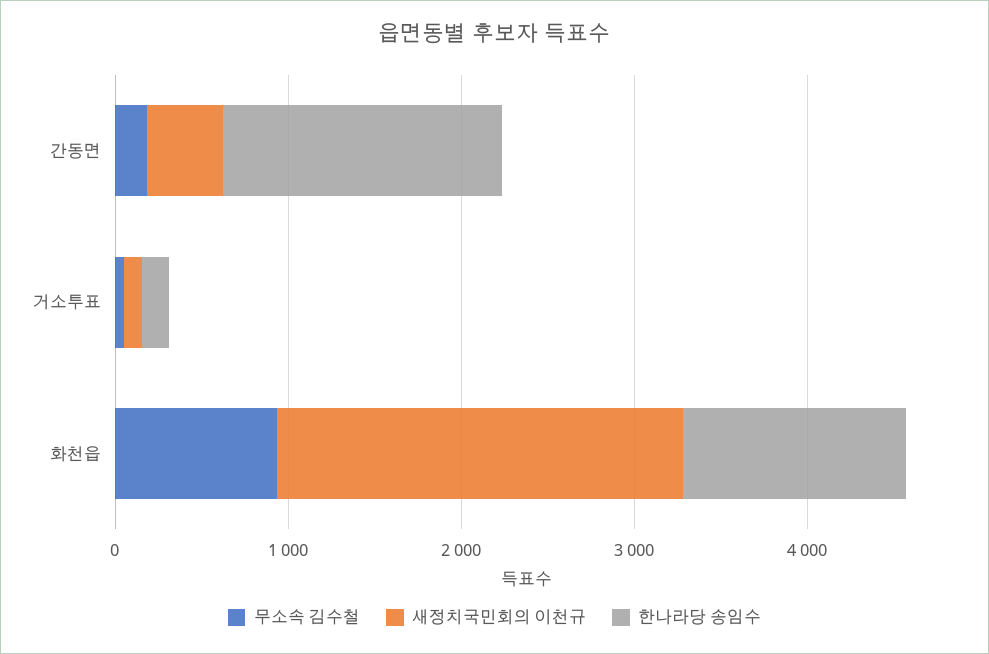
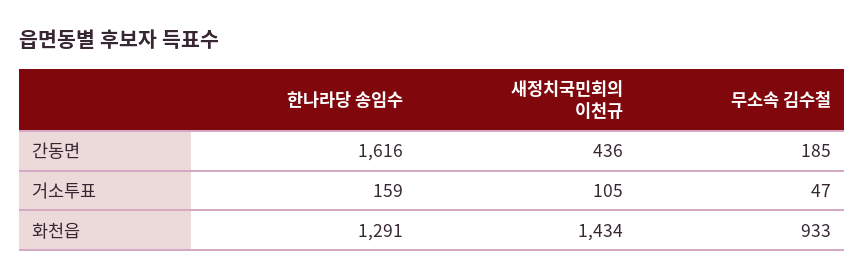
  {
    "무소속 김수철": {
      "간동면": 185,
      "거소투표": 47,
      "화천읍": 933
    },
    "새정치국민회의 이천규": {
      "간동면": 436,
      "거소투표": 105,
-     "화천읍": 2400
+     "화천읍": 1434
    },
    "한나라당 송임수": {
      "간동면": 1616,
      "거소투표": 159,
      "화천읍": 1291
    }
  }

